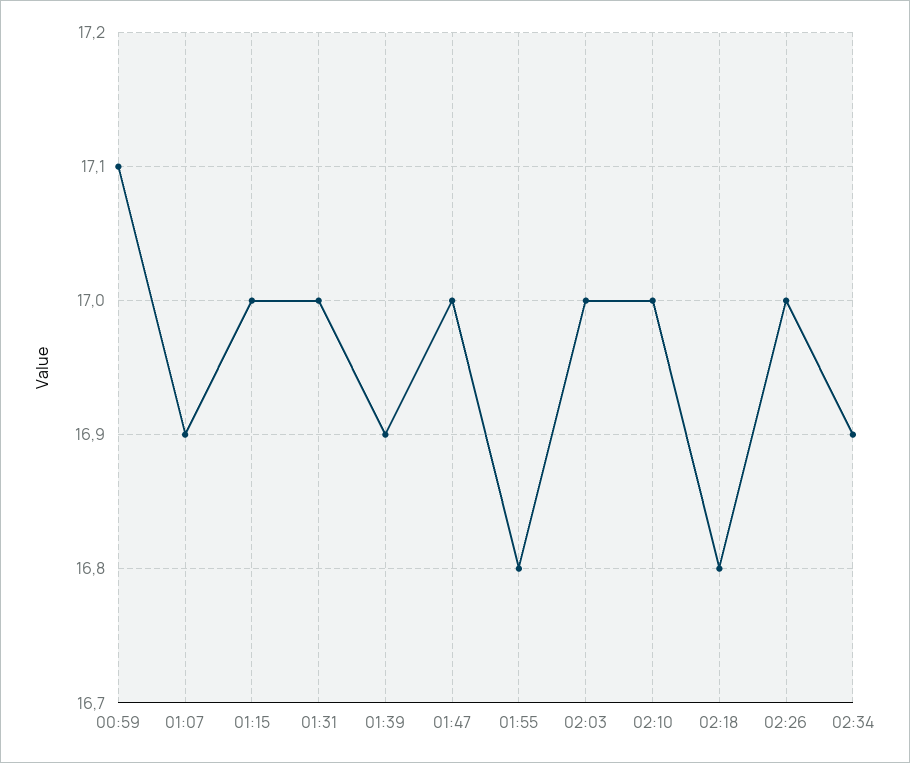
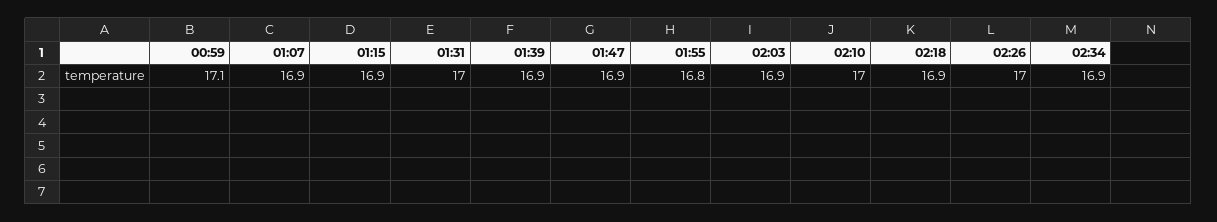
  {
    "00:59": 17.1,
    "01:07": 16.9,
-   "01:15": 17,
+   "01:15": 16.9,
    "01:31": 17,
    "01:39": 16.9,
-   "01:47": 17,
+   "01:47": 16.9,
    "01:55": 16.8,
-   "02:03": 17,
+   "02:03": 16.9,
    "02:10": 17,
-   "02:18": 16.8,
+   "02:18": 16.9,
    "02:26": 17,
    "02:34": 16.9
  }

